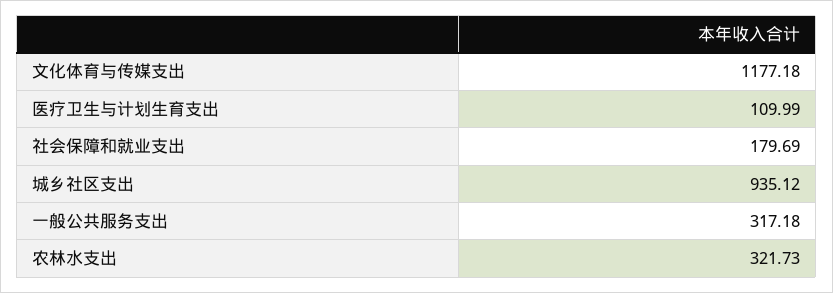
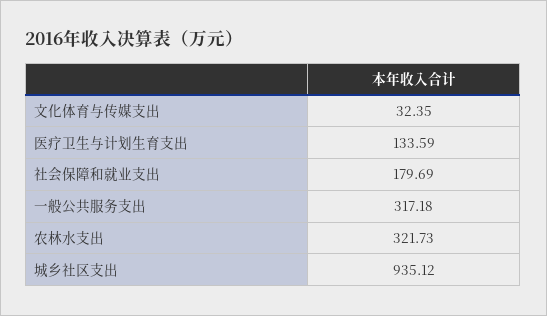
  {
-   "文化体育与传媒支出": 1177.18,
+   "文化体育与传媒支出": 32.35,
-   "医疗卫生与计划生育支出": 109.99,
+   "医疗卫生与计划生育支出": 133.59,
    "社会保障和就业支出": 179.69,
    "城乡社区支出": 935.12,
    "一般公共服务支出": 317.18,
    "农林水支出": 321.73
  }

